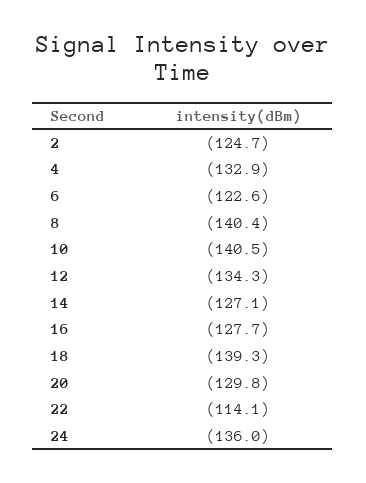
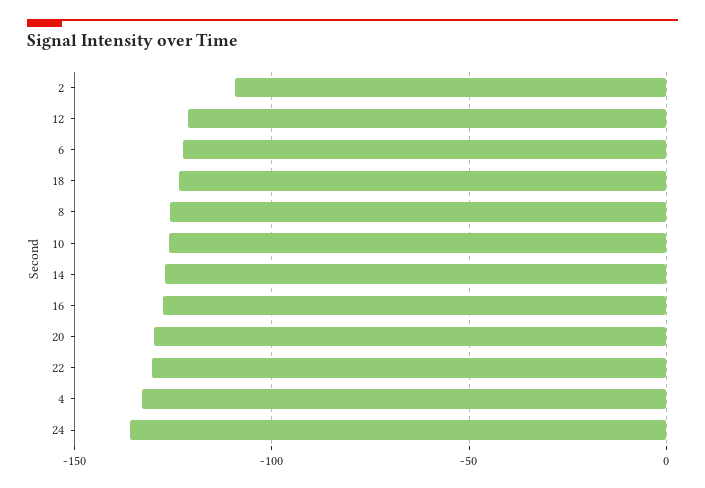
  {
-   "2": -124.7,
+   "2": -110,
    "4": -132.9,
    "6": -122.6,
-   "8": -140.4,
+   "8": -125,
-   "10": -140.5,
+   "10": -125,
-   "12": -134.3,
+   "12": -120,
    "14": -127.1,
    "16": -127.7,
-   "18": -139.3,
+   "18": -125,
    "20": -129.8,
-   "22": -114.1,
+   "22": -130,
    "24": -136
  }

